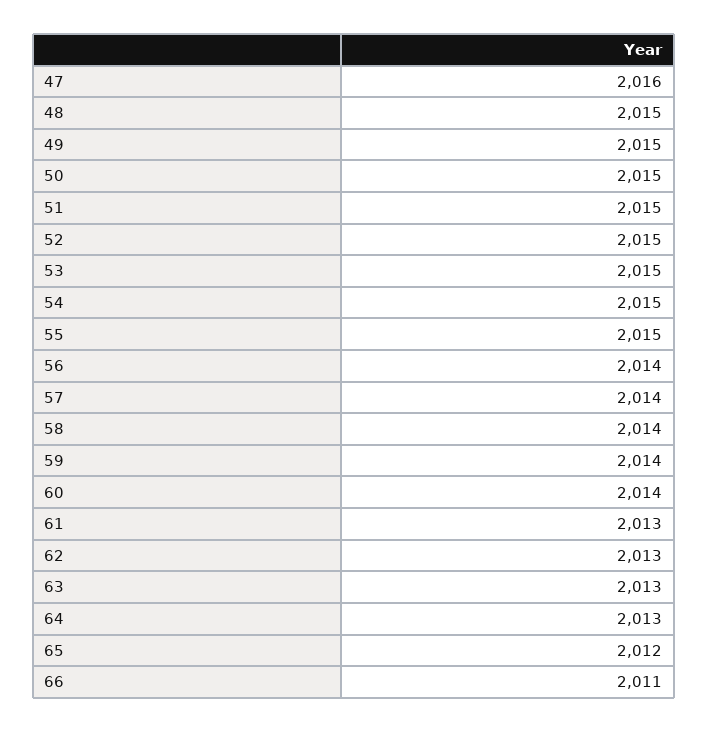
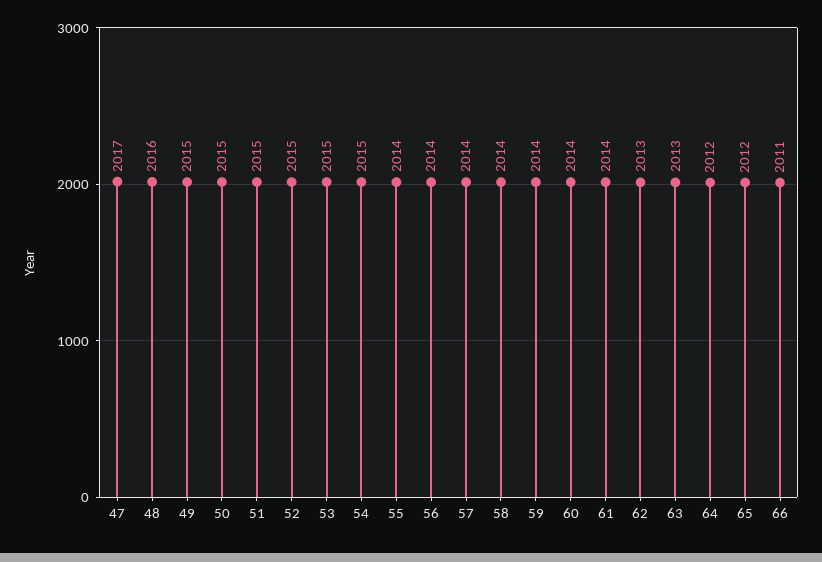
  {
-   "47": 2016,
+   "47": 2017,
-   "48": 2015,
+   "48": 2016,
    "49": 2015,
    "50": 2015,
    "51": 2015,
    "52": 2015,
    "53": 2015,
    "54": 2015,
-   "55": 2015,
+   "55": 2014,
    "56": 2014,
    "57": 2014,
    "58": 2014,
    "59": 2014,
    "60": 2014,
-   "61": 2013,
+   "61": 2014,
    "62": 2013,
    "63": 2013,
-   "64": 2013,
+   "64": 2012,
    "65": 2012,
    "66": 2011
  }

